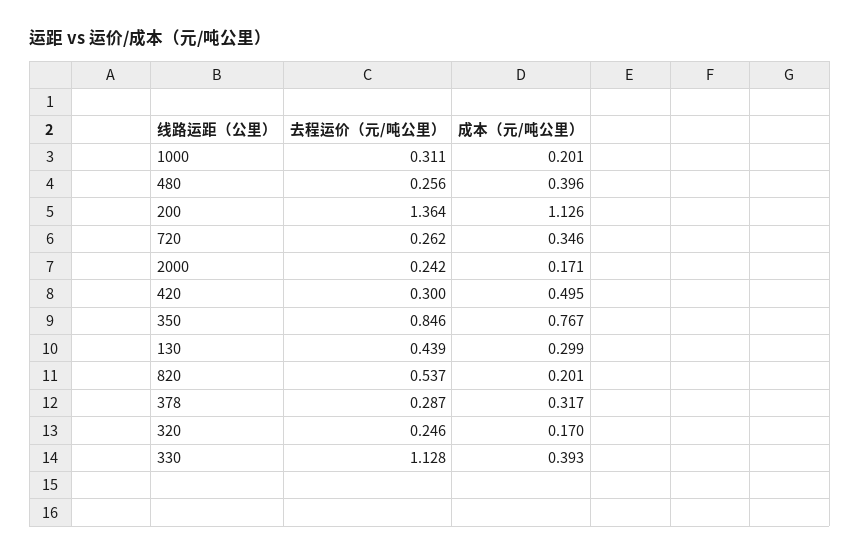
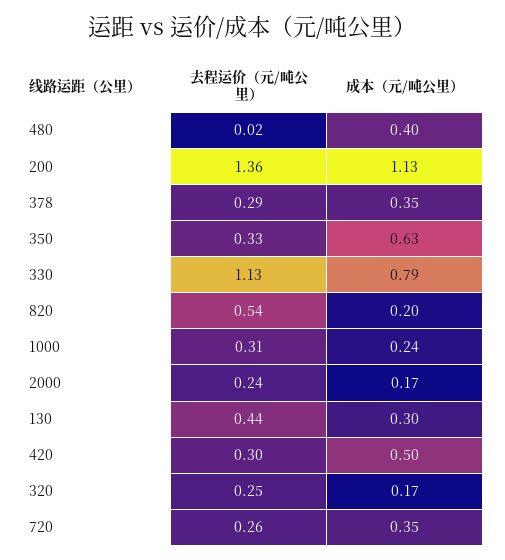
  {
    "去程运价（元/吨公里）": {
      "1000": 0.311,
-     "480": 0.256,
+     "480": 0.02,
      "200": 1.364,
      "720": 0.262,
      "2000": 0.242,
      "420": 0.3,
-     "350": 0.846,
+     "350": 0.33,
      "130": 0.439,
      "820": 0.537,
      "378": 0.287,
      "320": 0.246,
      "330": 1.128
    },
    "成本（元/吨公里）": {
-     "1000": 0.201,
+     "1000": 0.24,
      "480": 0.396,
      "200": 1.126,
      "720": 0.346,
      "2000": 0.171,
      "420": 0.495,
-     "350": 0.767,
+     "350": 0.63,
      "130": 0.299,
      "820": 0.201,
-     "378": 0.317,
+     "378": 0.35,
      "320": 0.17,
-     "330": 0.393
+     "330": 0.79
    }
  }

